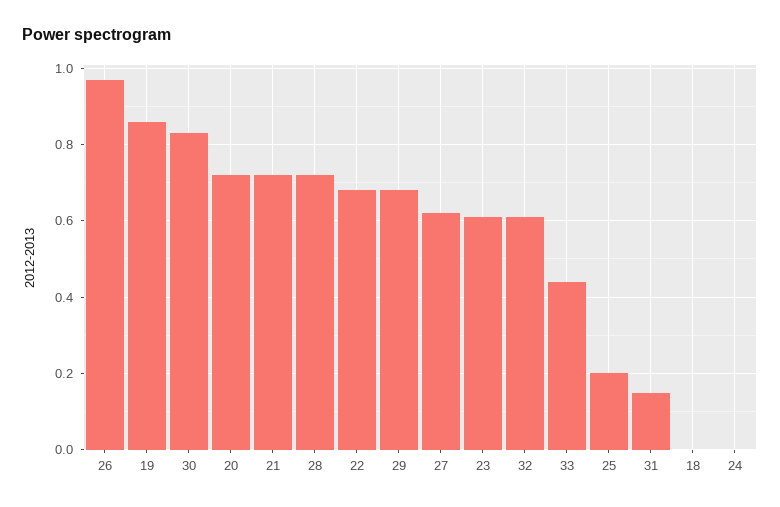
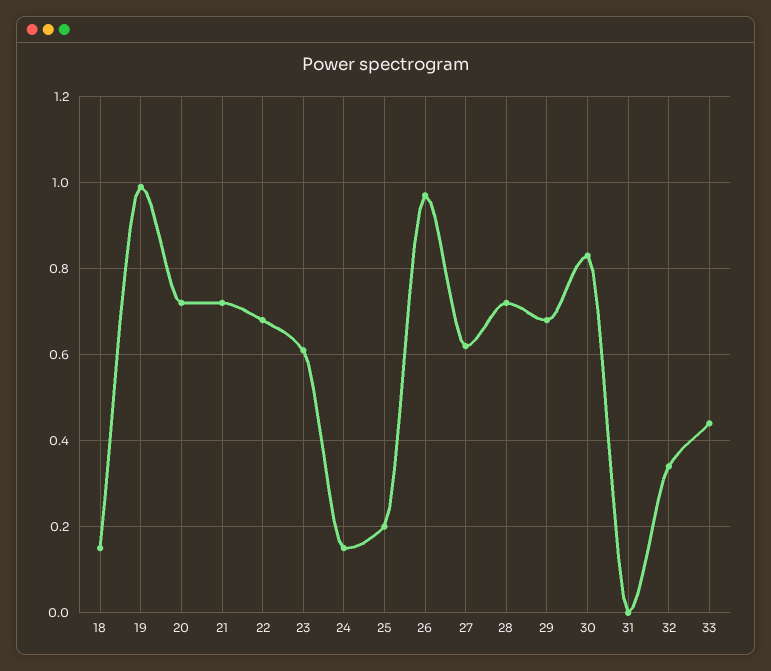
  {
    "26": 0.95,
-   "19": 0.85,
+   "19": 1,
    "30": 0.85,
    "20": 0.7,
    "21": 0.7,
    "28": 0.7,
    "22": 0.7,
    "29": 0.7,
    "27": 0.6,
    "23": 0.6,
-   "32": 0.6,
+   "32": 0.35,
    "33": 0.45,
    "25": 0.2,
-   "31": 0.15,
+   "31": 0,
-   "18": 0,
+   "18": 0.15,
-   "24": 0
+   "24": 0.15
  }

